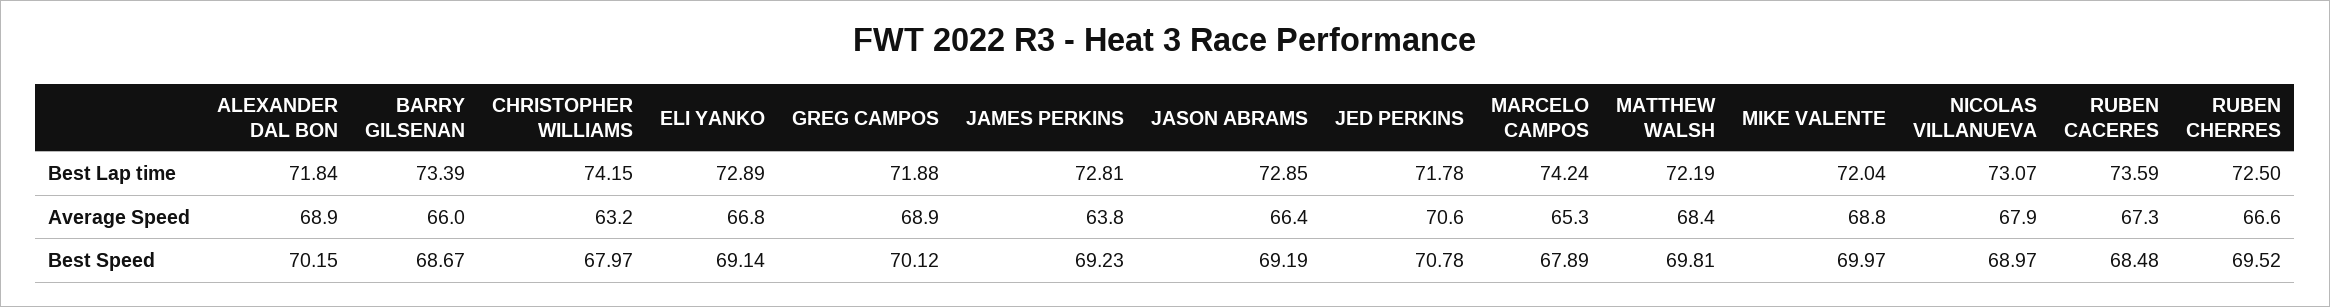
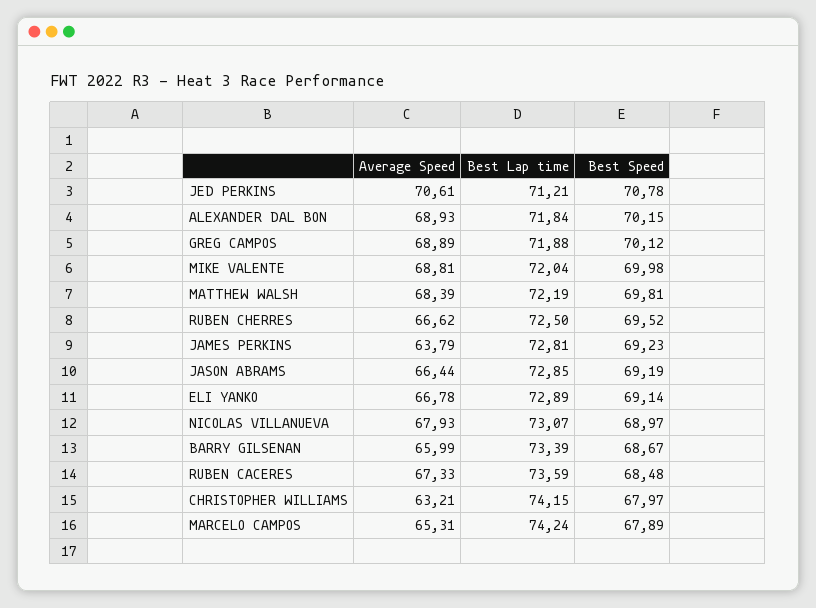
  {
    "ALEXANDER DAL BON": {
      "Best Lap time": 71.84,
      "Average Speed": 68.93,
      "Best Speed": 70.15
    },
    "BARRY GILSENAN": {
      "Best Lap time": 73.39,
      "Average Speed": 65.99,
      "Best Speed": 68.67
    },
    "CHRISTOPHER WILLIAMS": {
      "Best Lap time": 74.15,
      "Average Speed": 63.21,
      "Best Speed": 67.97
    },
    "ELI YANKO": {
      "Best Lap time": 72.89,
      "Average Speed": 66.78,
      "Best Speed": 69.14
    },
    "GREG CAMPOS": {
      "Best Lap time": 71.88,
      "Average Speed": 68.89,
      "Best Speed": 70.12
    },
    "JAMES PERKINS": {
      "Best Lap time": 72.81,
      "Average Speed": 63.79,
      "Best Speed": 69.23
    },
    "JASON ABRAMS": {
      "Best Lap time": 72.85,
      "Average Speed": 66.44,
      "Best Speed": 69.19
    },
    "JED PERKINS": {
-     "Best Lap time": 71.78,
+     "Best Lap time": 71.21,
      "Average Speed": 70.61,
      "Best Speed": 70.78
    },
    "MARCELO CAMPOS": {
      "Best Lap time": 74.24,
      "Average Speed": 65.31,
      "Best Speed": 67.89
    },
    "MATTHEW WALSH": {
      "Best Lap time": 72.19,
      "Average Speed": 68.39,
      "Best Speed": 69.81
    },
    "MIKE VALENTE": {
      "Best Lap time": 72.04,
      "Average Speed": 68.81,
-     "Best Speed": 69.97
+     "Best Speed": 69.98
    },
    "NICOLAS VILLANUEVA": {
      "Best Lap time": 73.07,
      "Average Speed": 67.93,
      "Best Speed": 68.97
    },
    "RUBEN CACERES": {
      "Best Lap time": 73.59,
      "Average Speed": 67.33,
      "Best Speed": 68.48
    },
    "RUBEN CHERRES": {
      "Best Lap time": 72.5,
      "Average Speed": 66.62,
      "Best Speed": 69.52
    }
  }

